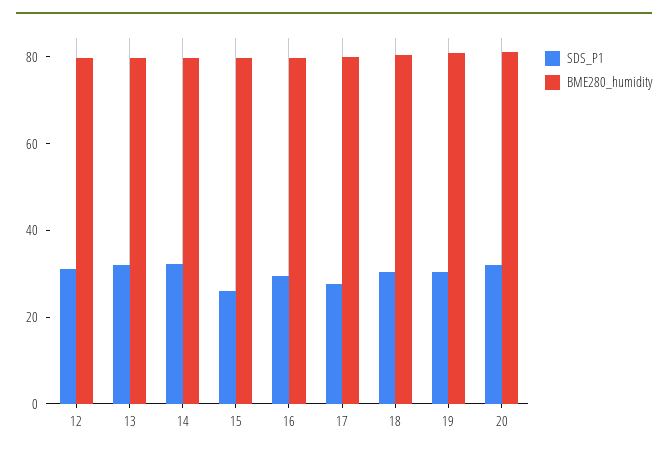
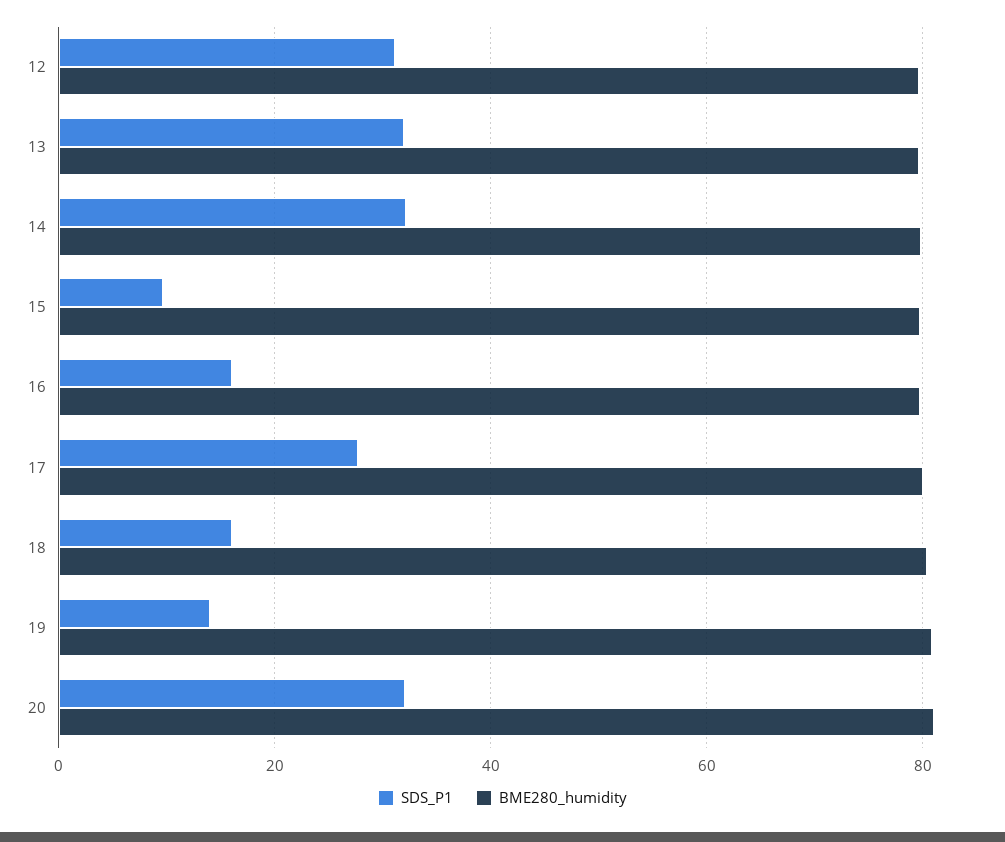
  {
    "SDS_P1": {
      "12": 32,
      "13": 32,
      "14": 32,
-     "15": 25,
+     "15": 10,
-     "16": 30,
+     "16": 16,
      "17": 28,
-     "18": 30,
+     "18": 16,
-     "19": 30,
+     "19": 14,
      "20": 32
    },
    "BME280_humidity": {
      "12": 80,
      "13": 80,
      "14": 80,
      "15": 80,
      "16": 80,
      "17": 80,
      "18": 80,
      "19": 80,
      "20": 82
    }
  }

